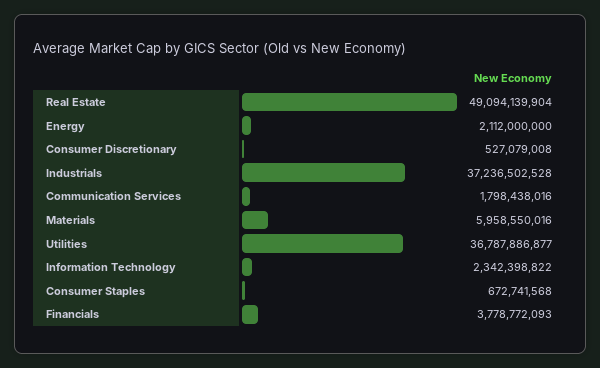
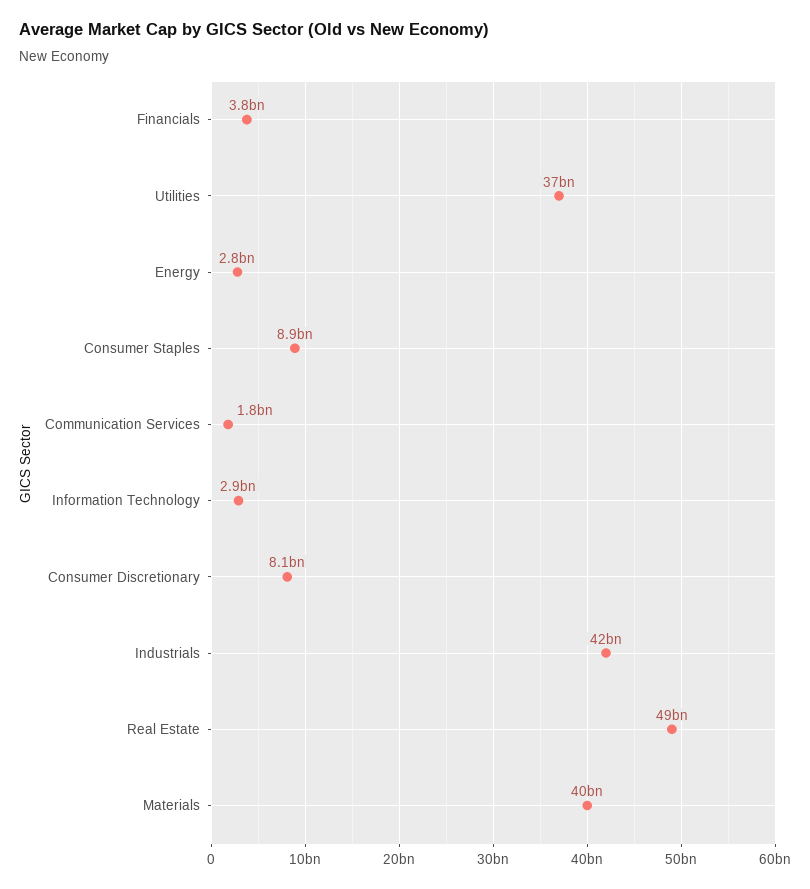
  {
    "Real Estate": 49094139904,
-   "Energy": 2112000000,
+   "Energy": 2800000000,
-   "Consumer Discretionary": 527079008,
+   "Consumer Discretionary": 8100000000,
-   "Industrials": 37236502528,
+   "Industrials": 42000000000,
    "Communication Services": 1798438016,
-   "Materials": 5958550016,
+   "Materials": 40000000000,
    "Utilities": 36787886877,
-   "Information Technology": 2342398822,
+   "Information Technology": 2900000000,
-   "Consumer Staples": 672741568,
+   "Consumer Staples": 8900000000,
    "Financials": 3778772093
  }

